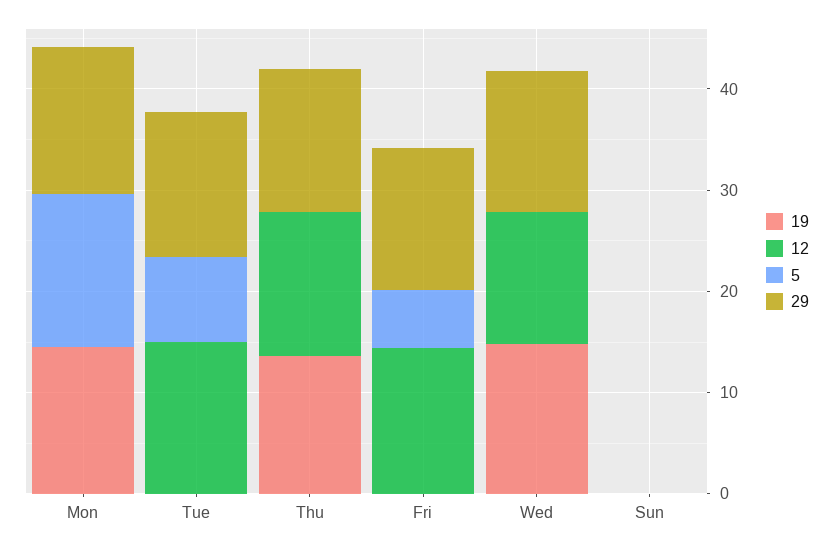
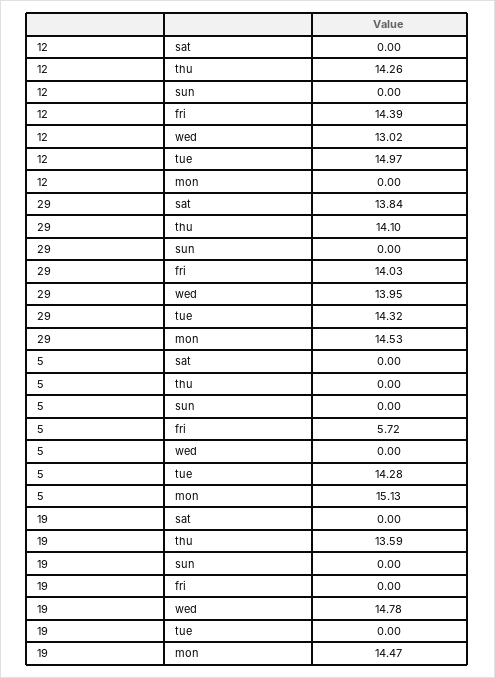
  {
    "19": {
      "Mon": 14.47,
      "Tue": 0,
      "Thu": 13.59,
      "Fri": 0,
      "Wed": 14.78,
-     "Sun": 0
+     "Sun": 0,
+     "sat": 0
    },
    "12": {
      "Mon": 0,
      "Tue": 14.97,
      "Thu": 14.26,
      "Fri": 14.39,
      "Wed": 13.02,
-     "Sun": 0
+     "Sun": 0,
+     "sat": 0
    },
    "5": {
      "Mon": 15.13,
-     "Tue": 8,
+     "Tue": 14.28,
      "Thu": 0,
      "Fri": 5.72,
      "Wed": 0,
-     "Sun": 0
+     "Sun": 0,
+     "sat": 0
    },
    "29": {
      "Mon": 14.53,
      "Tue": 14.32,
      "Thu": 14.1,
      "Fri": 14.03,
      "Wed": 13.95,
-     "Sun": 0
+     "Sun": 0,
+     "sat": 13.84
    }
  }

